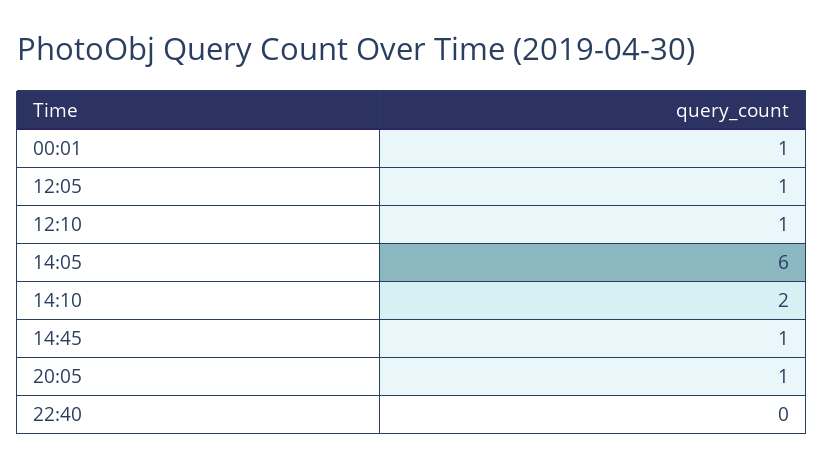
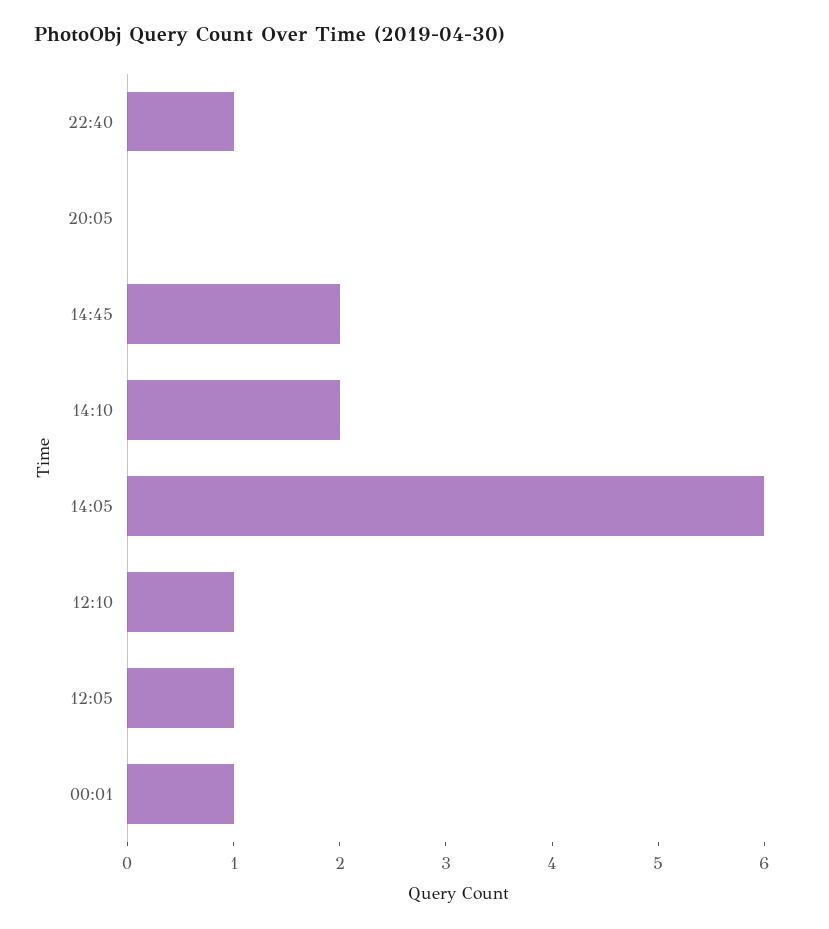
  {
    "00:01": 1,
    "12:05": 1,
    "12:10": 1,
    "14:05": 6,
    "14:10": 2,
-   "14:45": 1,
+   "14:45": 2,
-   "20:05": 1,
+   "20:05": 0,
-   "22:40": 0
+   "22:40": 1
  }

